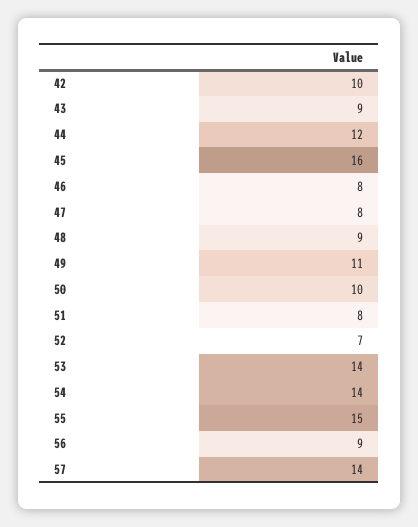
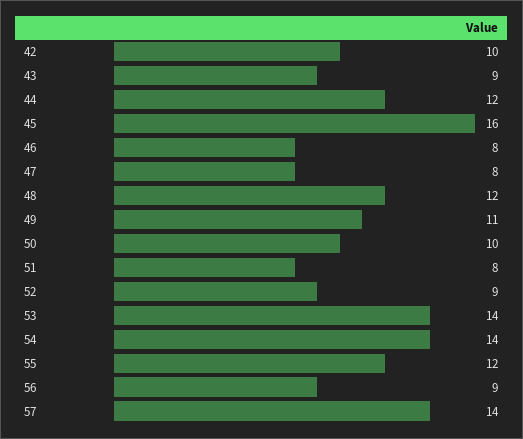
  {
    "42": 10,
    "43": 9,
    "44": 12,
    "45": 16,
    "46": 8,
    "47": 8,
-   "48": 9,
+   "48": 12,
    "49": 11,
    "50": 10,
    "51": 8,
-   "52": 7,
+   "52": 9,
    "53": 14,
    "54": 14,
-   "55": 15,
+   "55": 12,
    "56": 9,
    "57": 14
  }

